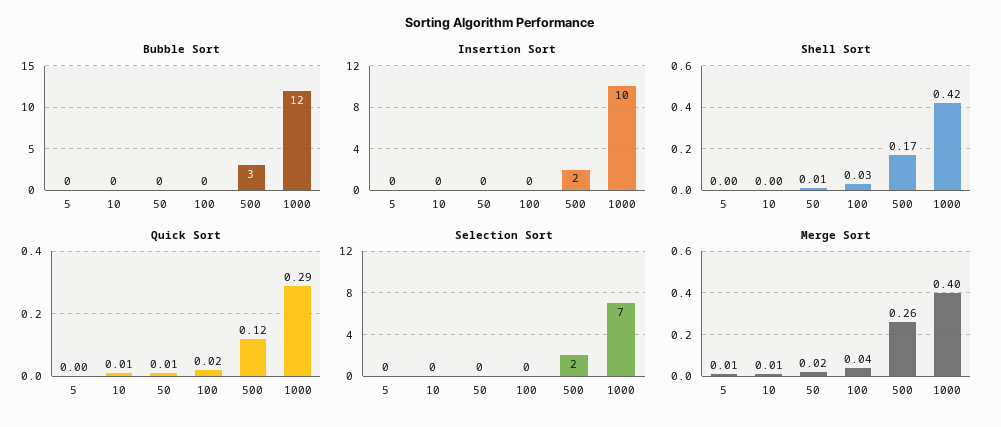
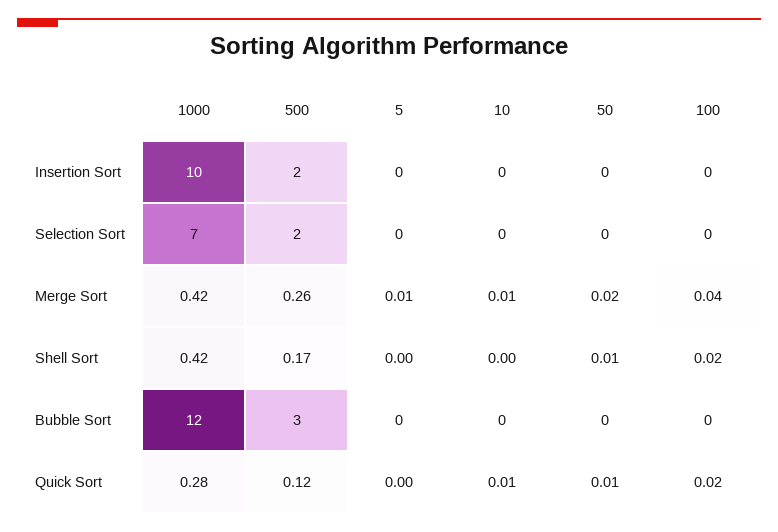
  {
    "Bubble Sort": {
      "5": 0,
      "10": 0,
      "50": 0,
      "100": 0,
      "500": 3,
      "1000": 12
    },
    "Insertion Sort": {
      "5": 0,
      "10": 0,
      "50": 0,
      "100": 0,
      "500": 2,
      "1000": 10
    },
    "Shell Sort": {
      "5": 0,
      "10": 0,
      "50": 0.01,
-     "100": 0.03,
+     "100": 0.02,
      "500": 0.17,
      "1000": 0.42
    },
    "Quick Sort": {
      "5": 0,
      "10": 0.01,
      "50": 0.01,
      "100": 0.02,
      "500": 0.12,
-     "1000": 0.29
+     "1000": 0.28
    },
    "Selection Sort": {
      "5": 0,
      "10": 0,
      "50": 0,
      "100": 0,
      "500": 2,
      "1000": 7
    },
    "Merge Sort": {
      "5": 0.01,
      "10": 0.01,
      "50": 0.02,
      "100": 0.04,
      "500": 0.26,
-     "1000": 0.4
+     "1000": 0.42
    }
  }

